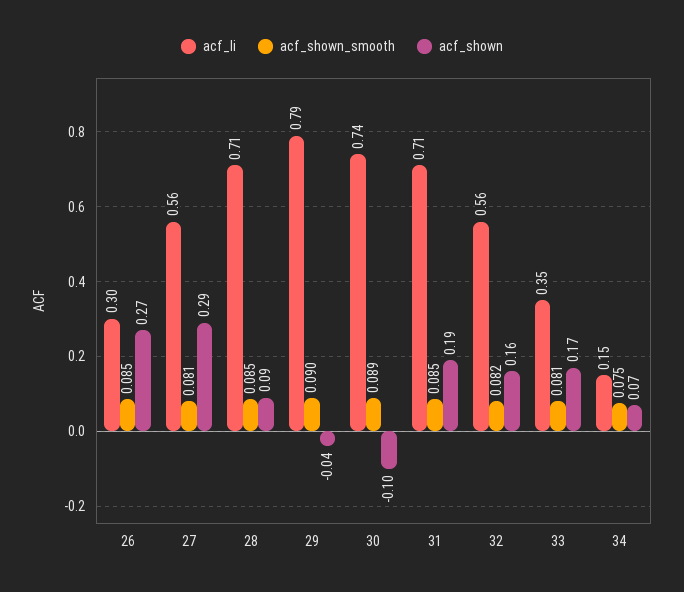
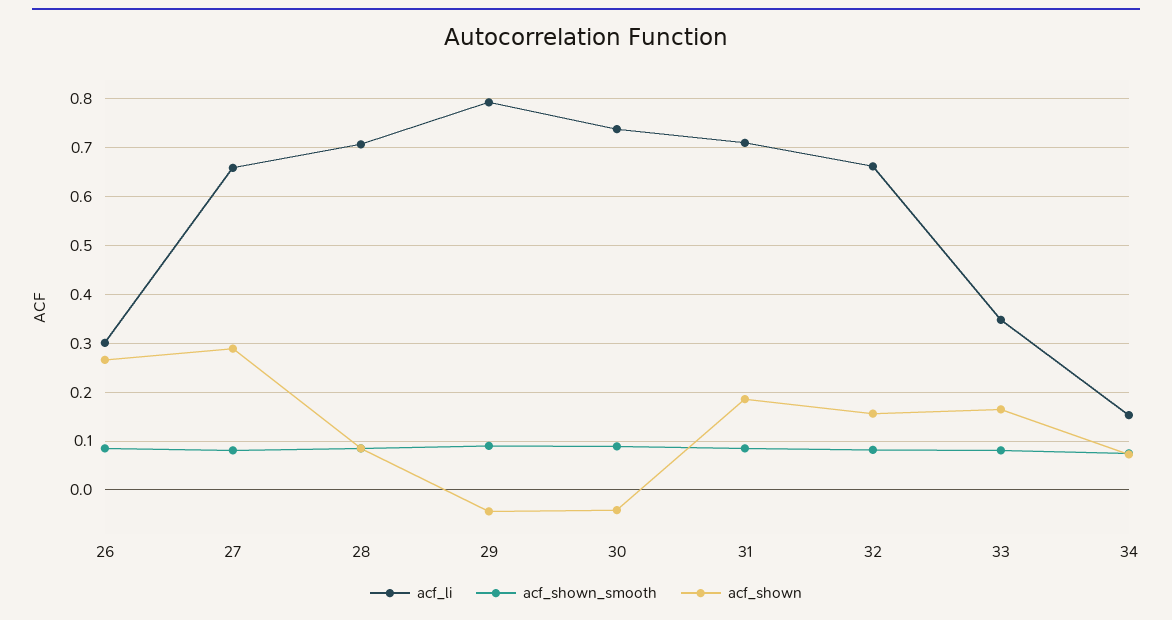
  {
    "acf_li": {
      "26": 0.3,
-     "27": 0.56,
+     "27": 0.66,
      "28": 0.71,
      "29": 0.79,
      "30": 0.74,
      "31": 0.71,
-     "32": 0.56,
+     "32": 0.66,
      "33": 0.35,
      "34": 0.15
    },
    "acf_shown_smooth": {
      "26": 0.085,
      "27": 0.081,
      "28": 0.085,
      "29": 0.09,
      "30": 0.089,
      "31": 0.085,
      "32": 0.082,
      "33": 0.081,
      "34": 0.075
    },
    "acf_shown": {
      "26": 0.27,
      "27": 0.29,
      "28": 0.09,
      "29": -0.04,
-     "30": -0.1,
+     "30": -0.04,
      "31": 0.19,
      "32": 0.16,
      "33": 0.17,
      "34": 0.07
    }
  }

